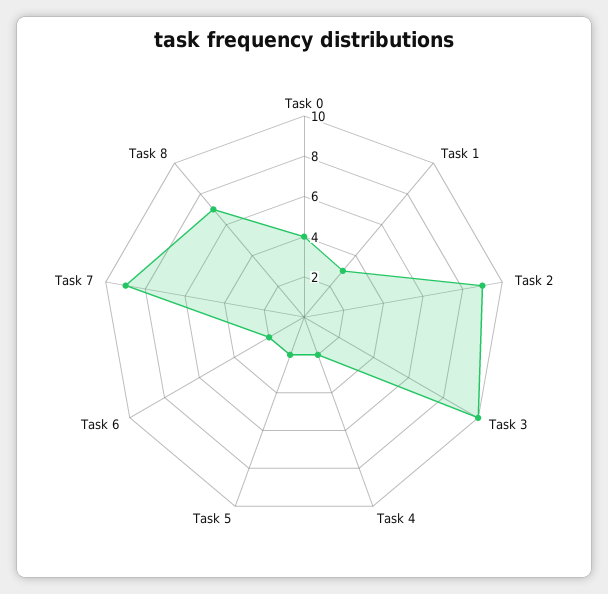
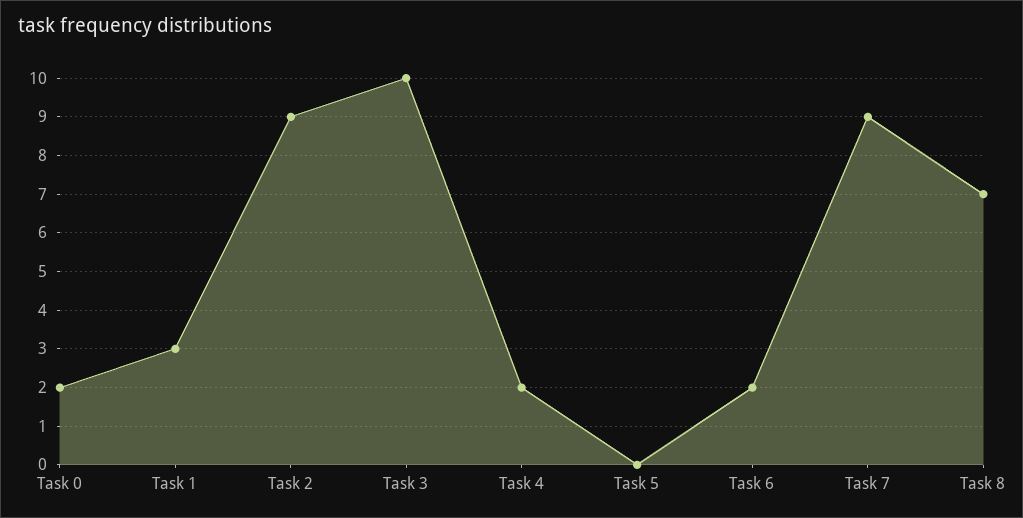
  {
-   "Task 0": 4,
+   "Task 0": 2,
    "Task 1": 3,
    "Task 2": 9,
    "Task 3": 10,
    "Task 4": 2,
-   "Task 5": 2,
+   "Task 5": 0,
    "Task 6": 2,
    "Task 7": 9,
    "Task 8": 7
  }

